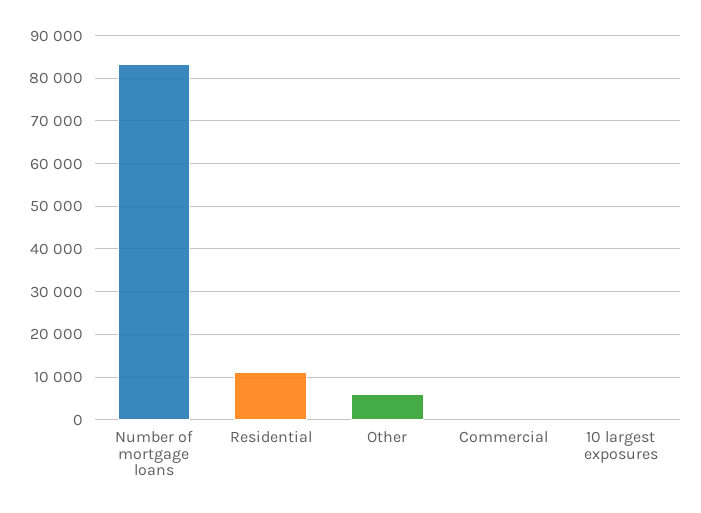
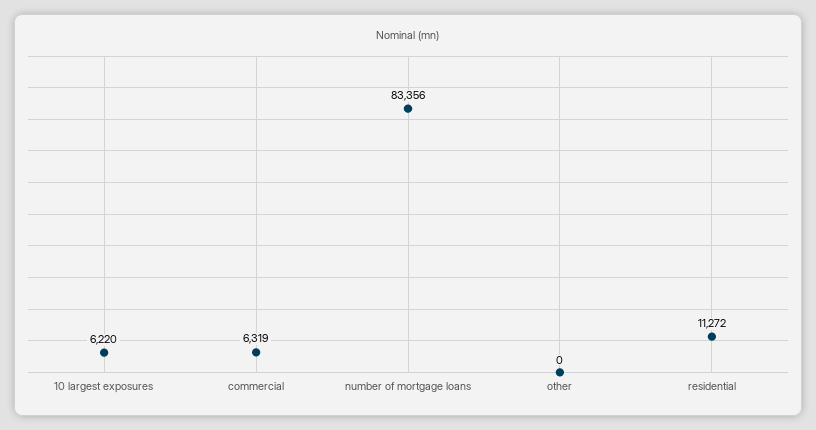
  {
    "Number of mortgage loans": 83356,
    "Residential": 11272,
-   "Other": 6000,
+   "Other": 0,
-   "Commercial": 0,
+   "Commercial": 6319,
-   "10 largest exposures": 0
+   "10 largest exposures": 6220
  }

